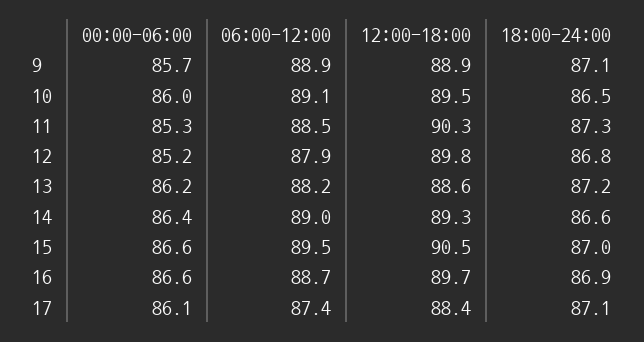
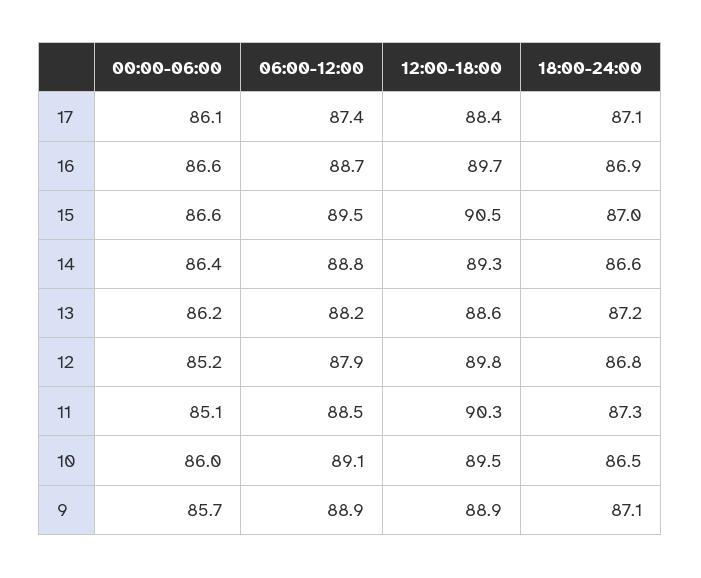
  {
    "00:00-06:00": {
      "9": 85.7,
      "10": 86,
-     "11": 85.3,
+     "11": 85.1,
      "12": 85.2,
      "13": 86.2,
      "14": 86.4,
      "15": 86.6,
      "16": 86.6,
      "17": 86.1
    },
    "06:00-12:00": {
      "9": 88.9,
      "10": 89.1,
      "11": 88.5,
      "12": 87.9,
      "13": 88.2,
-     "14": 89,
+     "14": 88.8,
      "15": 89.5,
      "16": 88.7,
      "17": 87.4
    },
    "12:00-18:00": {
      "9": 88.9,
      "10": 89.5,
      "11": 90.3,
      "12": 89.8,
      "13": 88.6,
      "14": 89.3,
      "15": 90.5,
      "16": 89.7,
      "17": 88.4
    },
    "18:00-24:00": {
      "9": 87.1,
      "10": 86.5,
      "11": 87.3,
      "12": 86.8,
      "13": 87.2,
      "14": 86.6,
      "15": 87,
      "16": 86.9,
      "17": 87.1
    }
  }

